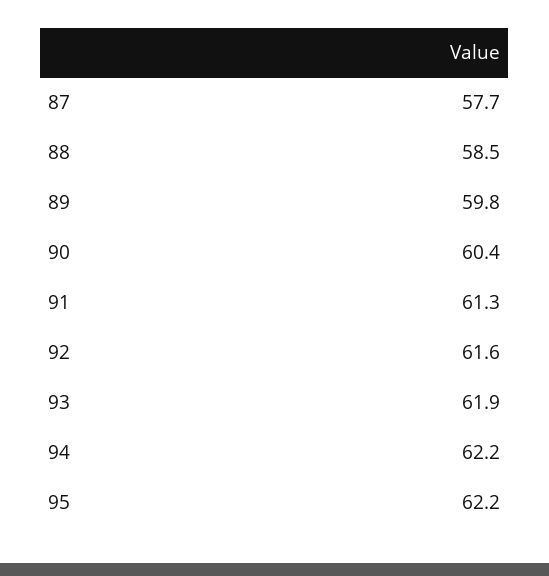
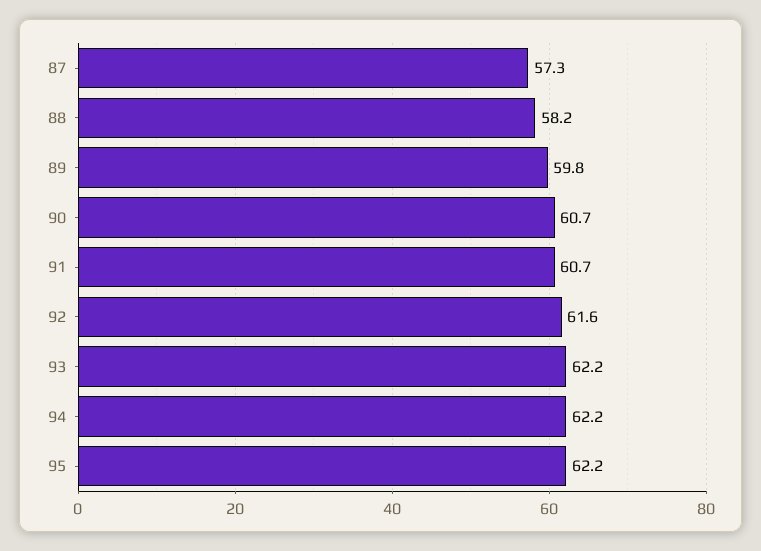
  {
-   "87": 57.7,
+   "87": 57.3,
-   "88": 58.5,
+   "88": 58.2,
    "89": 59.8,
-   "90": 60.4,
+   "90": 60.7,
-   "91": 61.3,
+   "91": 60.7,
    "92": 61.6,
-   "93": 61.9,
+   "93": 62.2,
    "94": 62.2,
    "95": 62.2
  }

